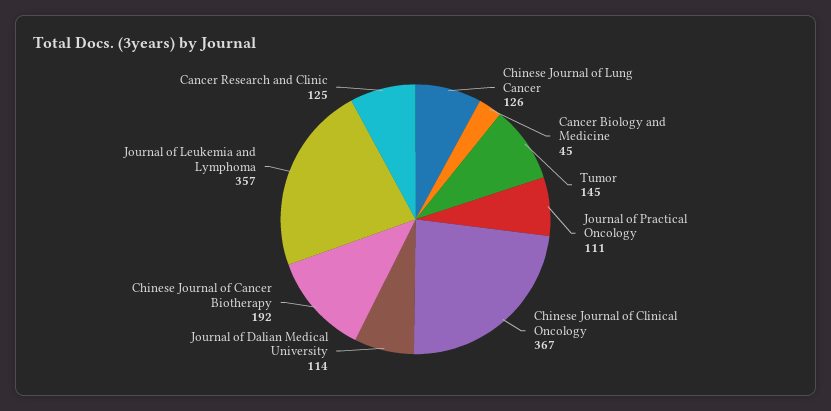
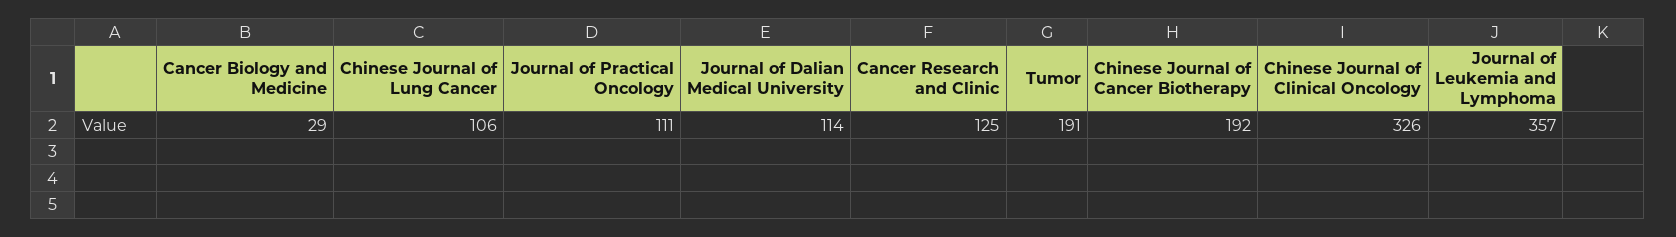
  {
-   "Chinese Journal of Lung Cancer": 126,
+   "Chinese Journal of Lung Cancer": 106,
-   "Cancer Biology and Medicine": 45,
+   "Cancer Biology and Medicine": 29,
-   "Tumor": 145,
+   "Tumor": 191,
    "Journal of Practical Oncology": 111,
-   "Chinese Journal of Clinical Oncology": 367,
+   "Chinese Journal of Clinical Oncology": 326,
    "Journal of Dalian Medical University": 114,
    "Chinese Journal of Cancer Biotherapy": 192,
    "Journal of Leukemia and Lymphoma": 357,
    "Cancer Research and Clinic": 125
  }

